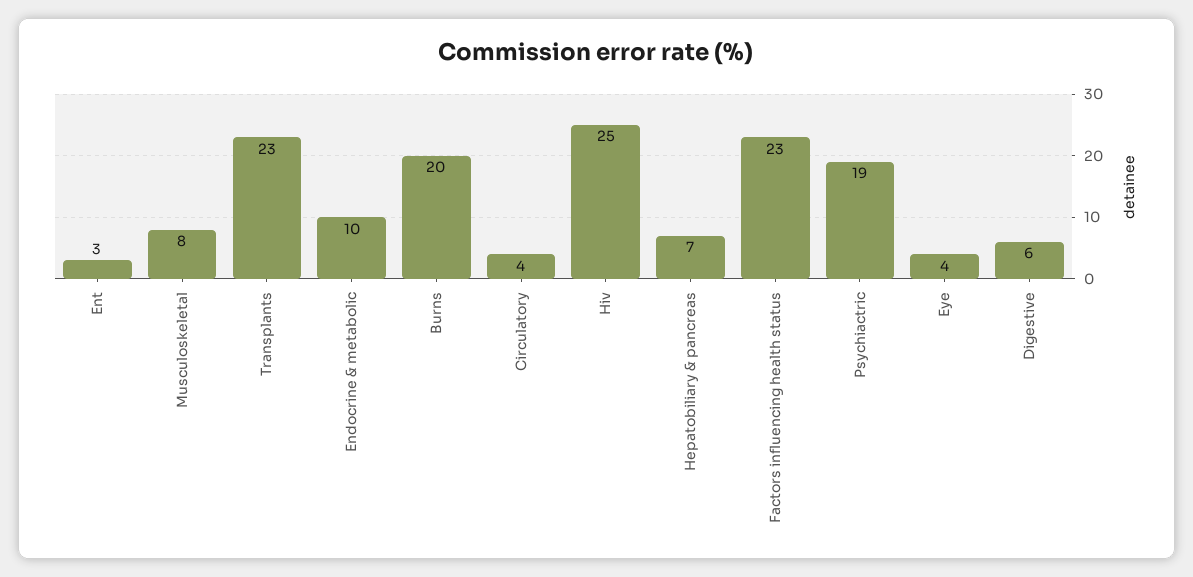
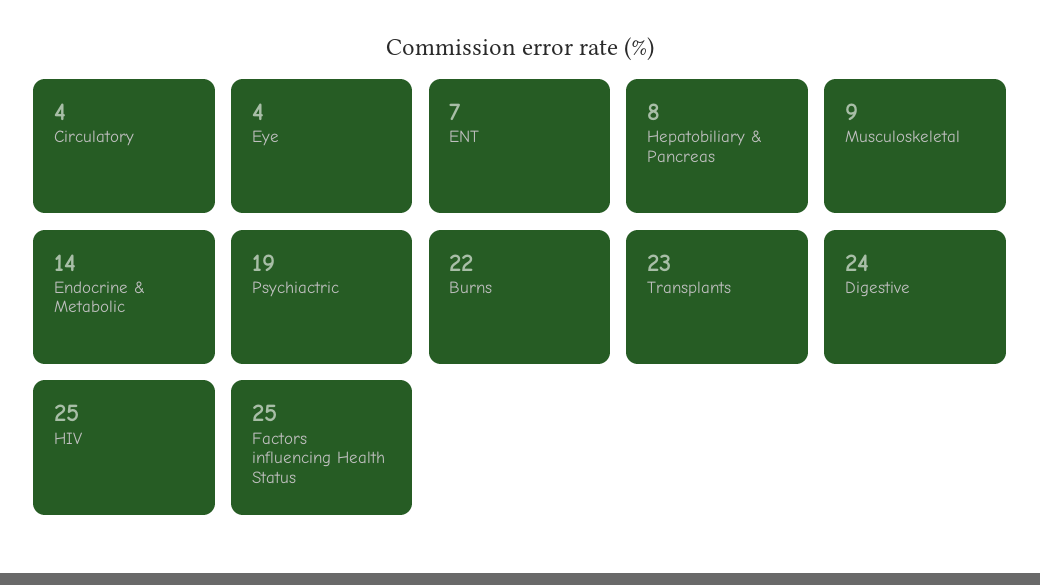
  {
-   "Ent": 3,
+   "Ent": 7,
-   "Musculoskeletal": 8,
+   "Musculoskeletal": 9,
    "Transplants": 23,
-   "Endocrine & metabolic": 10,
+   "Endocrine & metabolic": 14,
-   "Burns": 20,
+   "Burns": 22,
    "Circulatory": 4,
    "Hiv": 25,
-   "Hepatobiliary & pancreas": 7,
+   "Hepatobiliary & pancreas": 8,
-   "Factors influencing health status": 23,
+   "Factors influencing health status": 25,
    "Psychiactric": 19,
    "Eye": 4,
-   "Digestive": 6
+   "Digestive": 24
  }

